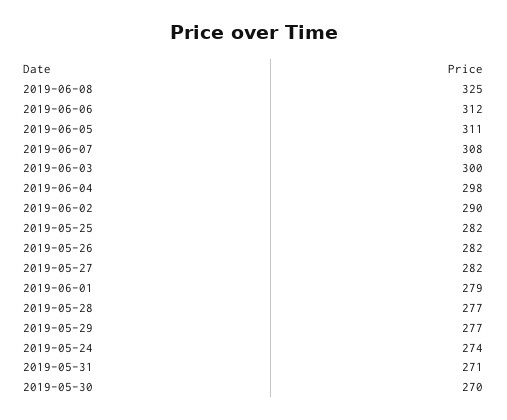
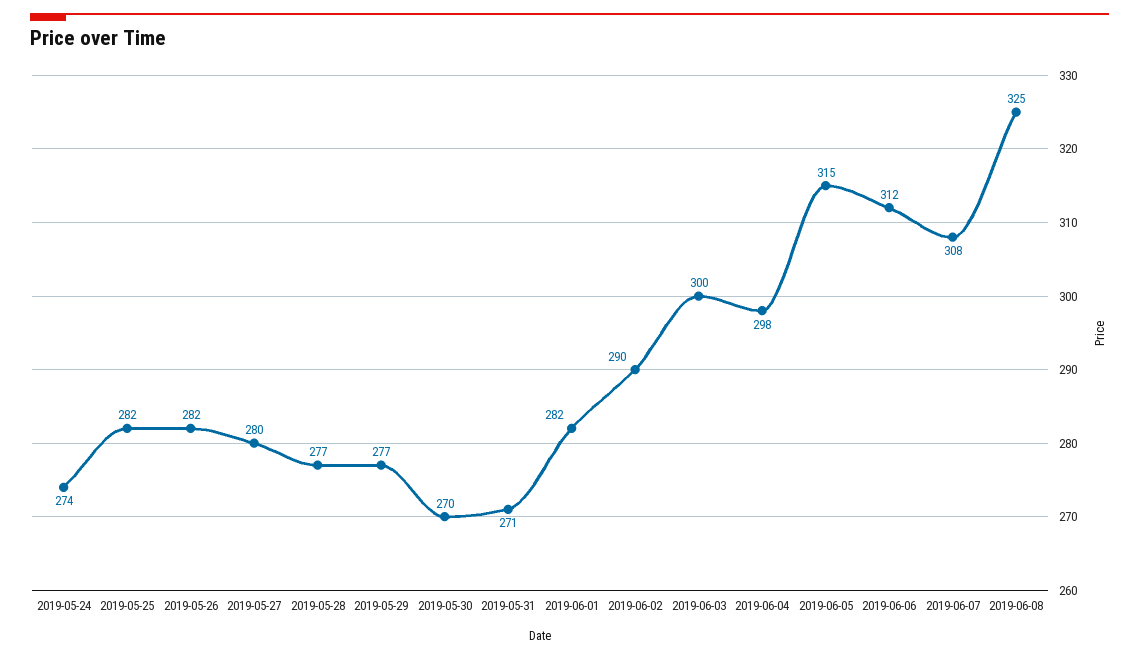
  {
    "2019-06-08": 325,
    "2019-06-06": 312,
-   "2019-06-05": 311,
+   "2019-06-05": 315,
    "2019-06-07": 308,
    "2019-06-03": 300,
    "2019-06-04": 298,
    "2019-06-02": 290,
    "2019-05-25": 282,
    "2019-05-26": 282,
-   "2019-05-27": 282,
+   "2019-05-27": 280,
-   "2019-06-01": 279,
+   "2019-06-01": 282,
    "2019-05-28": 277,
    "2019-05-29": 277,
    "2019-05-24": 274,
    "2019-05-31": 271,
    "2019-05-30": 270
  }

